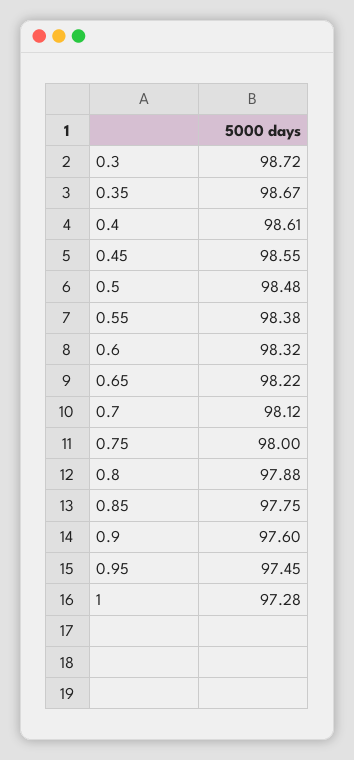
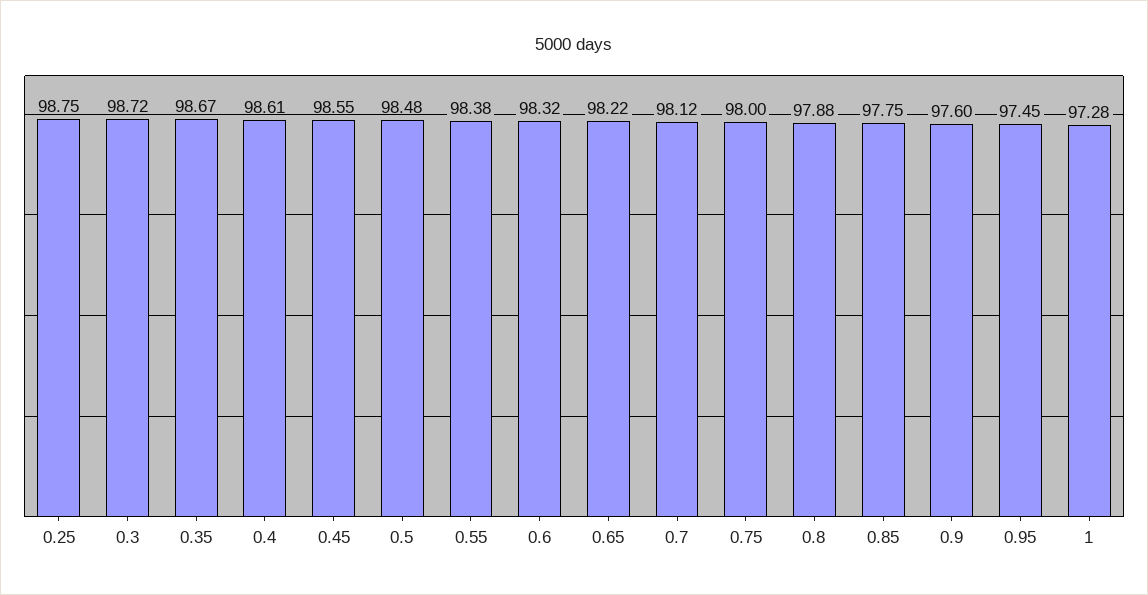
  {
    "0.3": 98.72,
    "0.35": 98.67,
    "0.4": 98.61,
    "0.45": 98.55,
    "0.5": 98.48,
    "0.55": 98.38,
    "0.6": 98.32,
    "0.65": 98.22,
    "0.7": 98.12,
    "0.75": 98,
    "0.8": 97.88,
    "0.85": 97.75,
    "0.9": 97.6,
    "0.95": 97.45,
-   "1": 97.28
+   "1": 97.28,
+   "0.25": 98.75
  }

